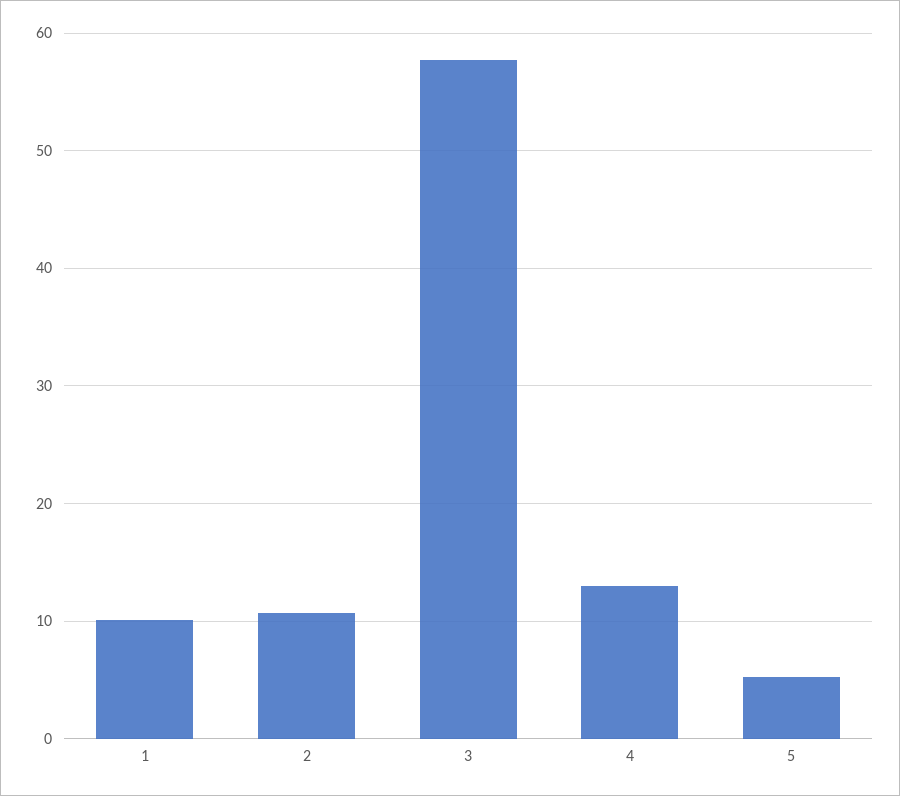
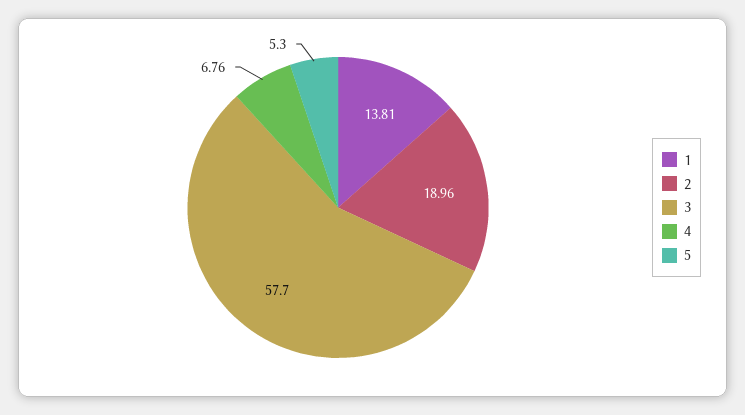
  {
-   "1": 10,
+   "1": 13.81,
-   "2": 11,
+   "2": 18.96,
    "3": 57.7,
-   "4": 13,
+   "4": 6.76,
    "5": 5.3
  }

